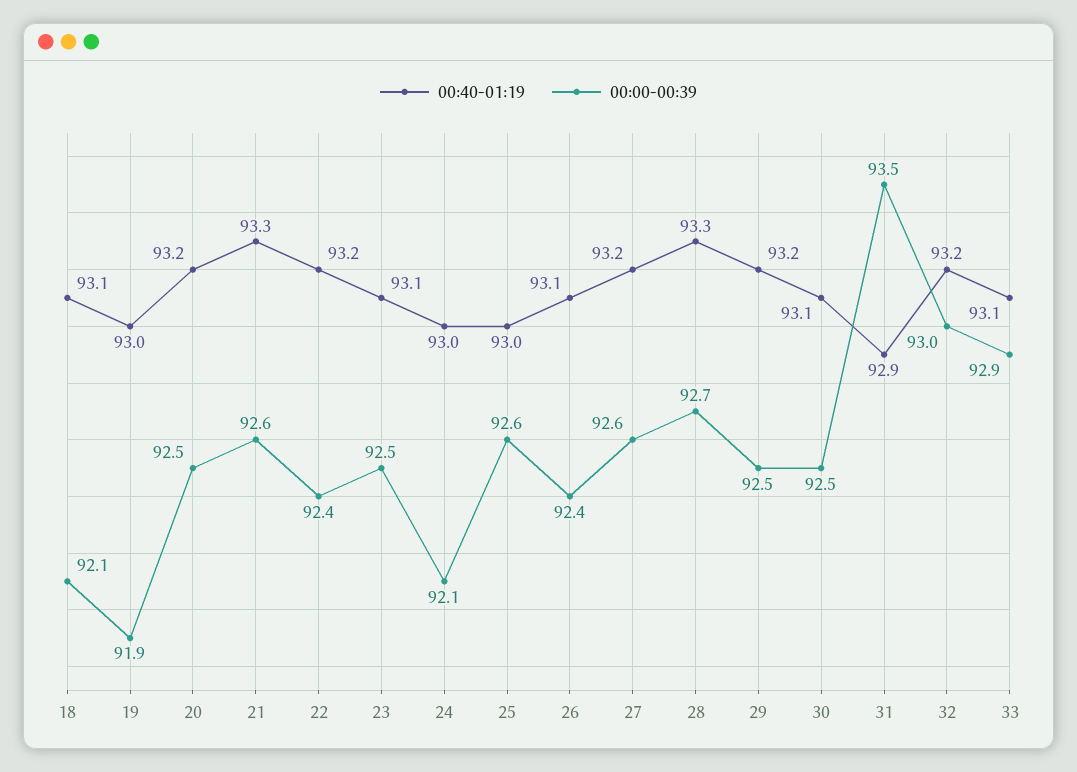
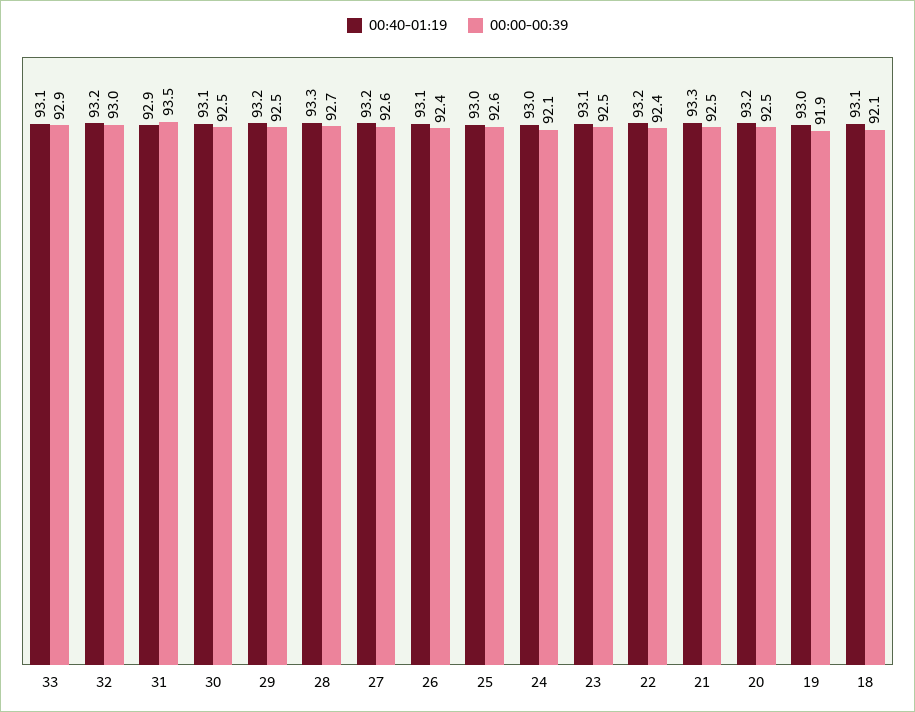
  {
    "00:40-01:19": {
      "18": 93.1,
      "19": 93,
      "20": 93.2,
      "21": 93.3,
      "22": 93.2,
      "23": 93.1,
      "24": 93,
      "25": 93,
      "26": 93.1,
      "27": 93.2,
      "28": 93.3,
      "29": 93.2,
      "30": 93.1,
      "31": 92.9,
      "32": 93.2,
      "33": 93.1
    },
    "00:00-00:39": {
      "18": 92.1,
      "19": 91.9,
      "20": 92.5,
-     "21": 92.6,
+     "21": 92.5,
      "22": 92.4,
      "23": 92.5,
      "24": 92.1,
      "25": 92.6,
      "26": 92.4,
      "27": 92.6,
      "28": 92.7,
      "29": 92.5,
      "30": 92.5,
      "31": 93.5,
      "32": 93,
      "33": 92.9
    }
  }

